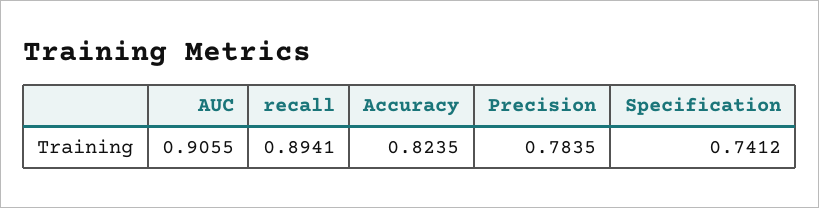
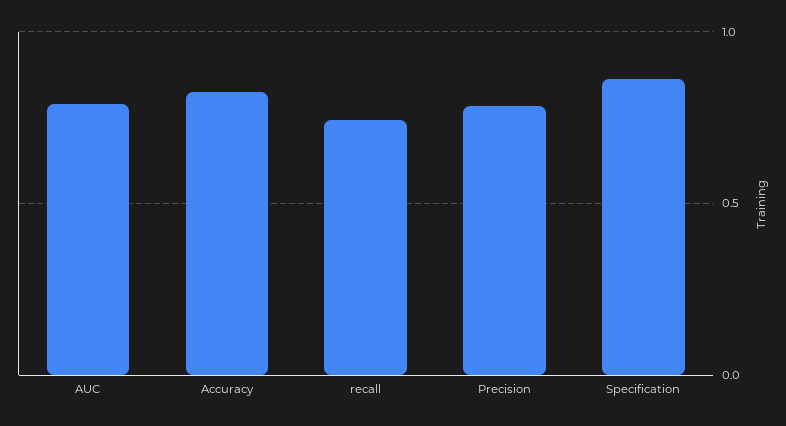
  {
-   "AUC": 0.9055,
+   "AUC": 0.8,
-   "recall": 0.8941,
+   "recall": 0.75,
    "Accuracy": 0.8235,
    "Precision": 0.7835,
-   "Specification": 0.7412
+   "Specification": 0.85
  }

